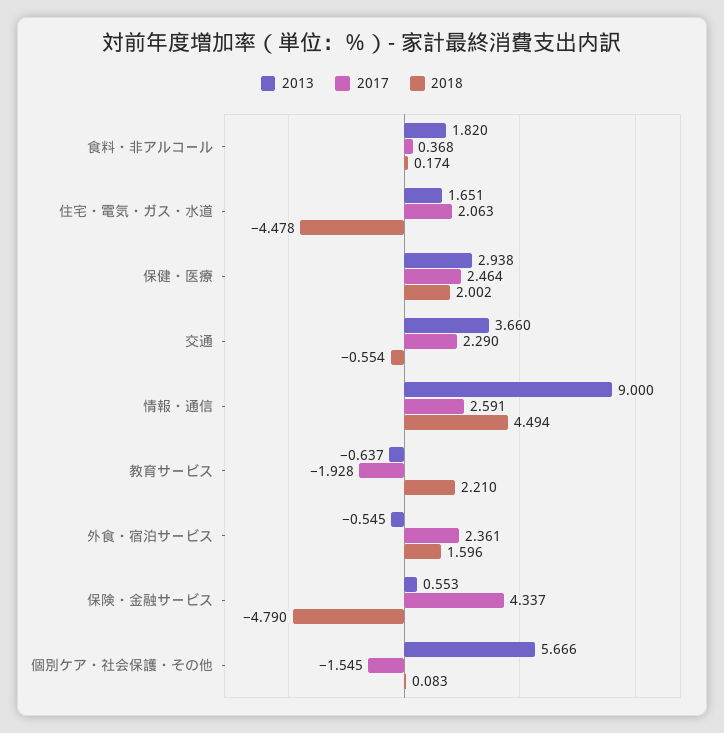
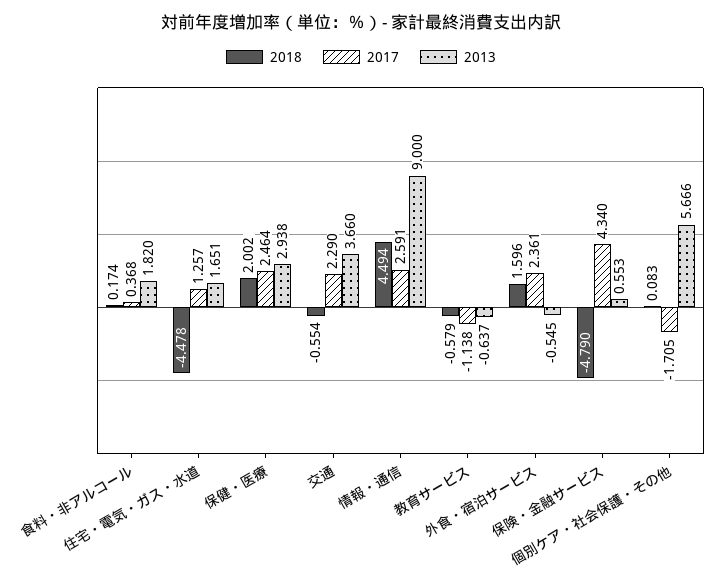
  {
    "2013": {
      "食料・非アルコール": 1.82,
      "住宅・電気・ガス・水道": 1.651,
      "保健・医療": 2.938,
      "交通": 3.66,
      "情報・通信": 9,
      "教育サービス": -0.637,
      "外食・宿泊サービス": -0.545,
      "保険・金融サービス": 0.553,
      "個別ケア・社会保護・その他": 5.666
    },
    "2017": {
      "食料・非アルコール": 0.368,
-     "住宅・電気・ガス・水道": 2.063,
+     "住宅・電気・ガス・水道": 1.257,
      "保健・医療": 2.464,
      "交通": 2.29,
      "情報・通信": 2.591,
-     "教育サービス": -1.928,
+     "教育サービス": -1.138,
      "外食・宿泊サービス": 2.361,
-     "保険・金融サービス": 4.337,
+     "保険・金融サービス": 4.34,
-     "個別ケア・社会保護・その他": -1.545
+     "個別ケア・社会保護・その他": -1.705
    },
    "2018": {
      "食料・非アルコール": 0.174,
      "住宅・電気・ガス・水道": -4.478,
      "保健・医療": 2.002,
      "交通": -0.554,
      "情報・通信": 4.494,
-     "教育サービス": 2.21,
+     "教育サービス": -0.579,
      "外食・宿泊サービス": 1.596,
      "保険・金融サービス": -4.79,
      "個別ケア・社会保護・その他": 0.083
    }
  }

